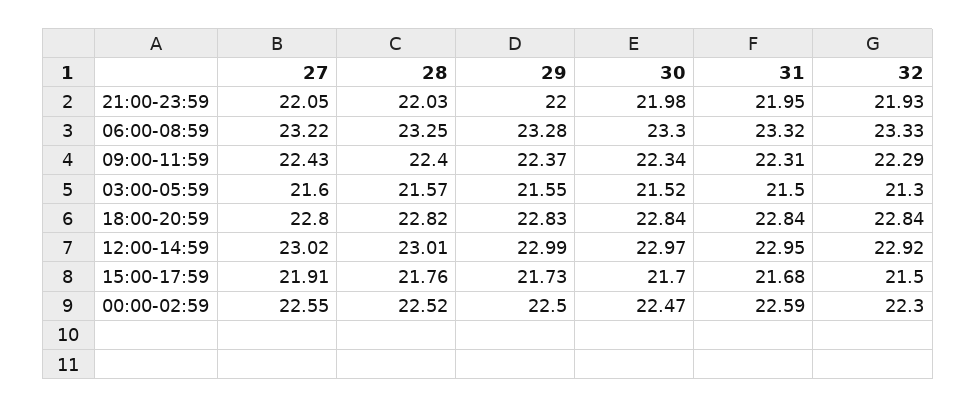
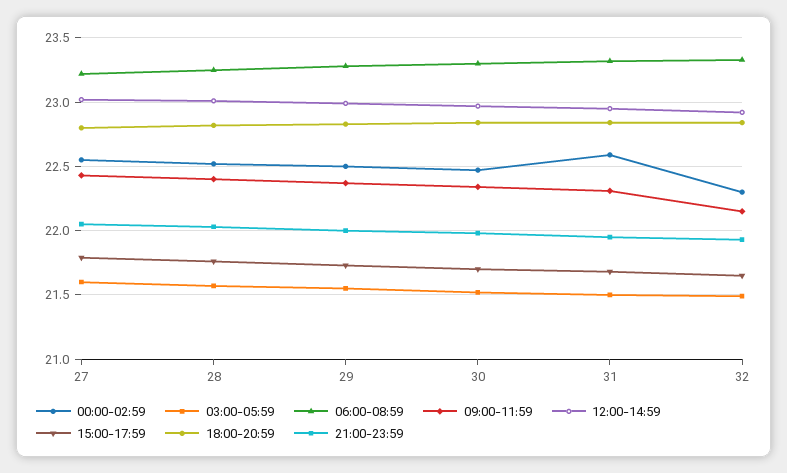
  {
    "21:00-23:59": {
      "27": 22.05,
      "28": 22.03,
      "29": 22,
      "30": 21.98,
      "31": 21.95,
      "32": 21.93
    },
    "06:00-08:59": {
      "27": 23.22,
      "28": 23.25,
      "29": 23.28,
      "30": 23.3,
      "31": 23.32,
      "32": 23.33
    },
    "09:00-11:59": {
      "27": 22.43,
      "28": 22.4,
      "29": 22.37,
      "30": 22.34,
      "31": 22.31,
-     "32": 22.29
+     "32": 22.15
    },
    "03:00-05:59": {
      "27": 21.6,
      "28": 21.57,
      "29": 21.55,
      "30": 21.52,
      "31": 21.5,
-     "32": 21.3
+     "32": 21.5
    },
    "18:00-20:59": {
      "27": 22.8,
      "28": 22.82,
      "29": 22.83,
      "30": 22.84,
      "31": 22.84,
      "32": 22.84
    },
    "12:00-14:59": {
      "27": 23.02,
      "28": 23.01,
      "29": 22.99,
      "30": 22.97,
      "31": 22.95,
      "32": 22.92
    },
    "15:00-17:59": {
-     "27": 21.91,
+     "27": 21.8,
      "28": 21.76,
      "29": 21.73,
      "30": 21.7,
      "31": 21.68,
-     "32": 21.5
+     "32": 21.65
    },
    "00:00-02:59": {
      "27": 22.55,
      "28": 22.52,
      "29": 22.5,
      "30": 22.47,
      "31": 22.59,
      "32": 22.3
    }
  }

